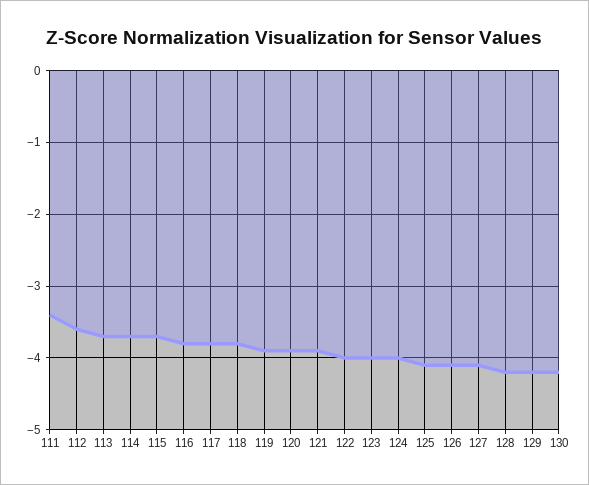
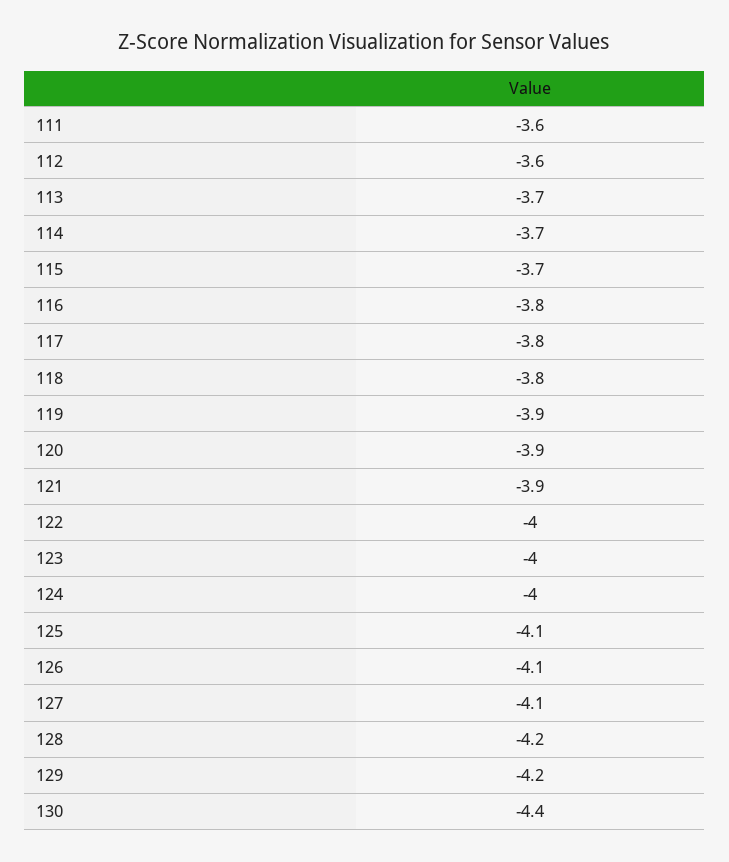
  {
-   "111": -3.4,
+   "111": -3.6,
    "112": -3.6,
    "113": -3.7,
    "114": -3.7,
    "115": -3.7,
    "116": -3.8,
    "117": -3.8,
    "118": -3.8,
    "119": -3.9,
    "120": -3.9,
    "121": -3.9,
    "122": -4,
    "123": -4,
    "124": -4,
    "125": -4.1,
    "126": -4.1,
    "127": -4.1,
    "128": -4.2,
    "129": -4.2,
-   "130": -4.2
+   "130": -4.4
  }

